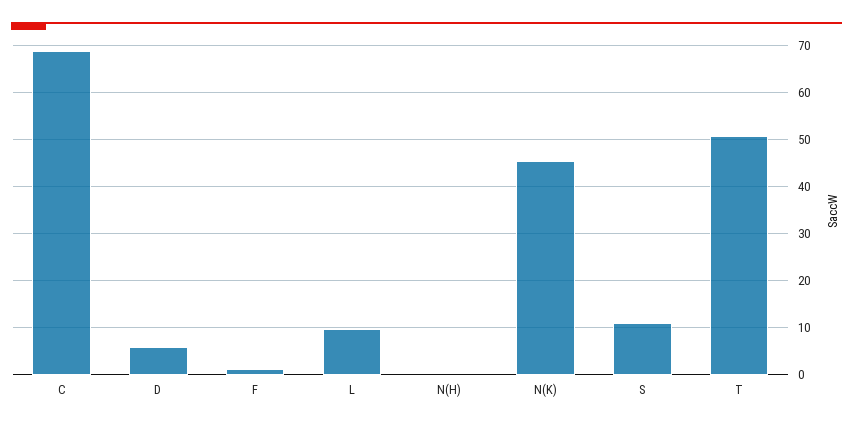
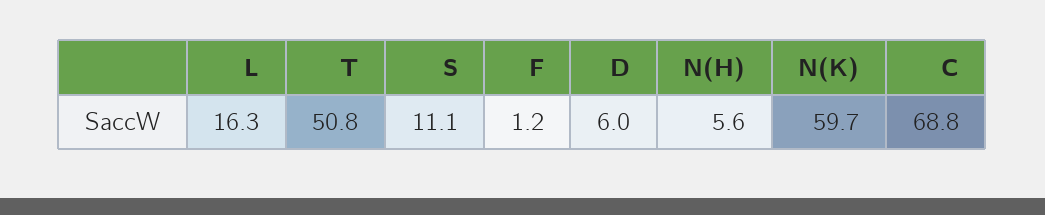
  {
    "C": 68.8,
    "D": 6,
    "F": 1.2,
-   "L": 10,
+   "L": 16.3,
-   "N(H)": 0,
+   "N(H)": 5.6,
-   "N(K)": 46,
+   "N(K)": 59.7,
    "S": 11.1,
    "T": 50.8
  }

